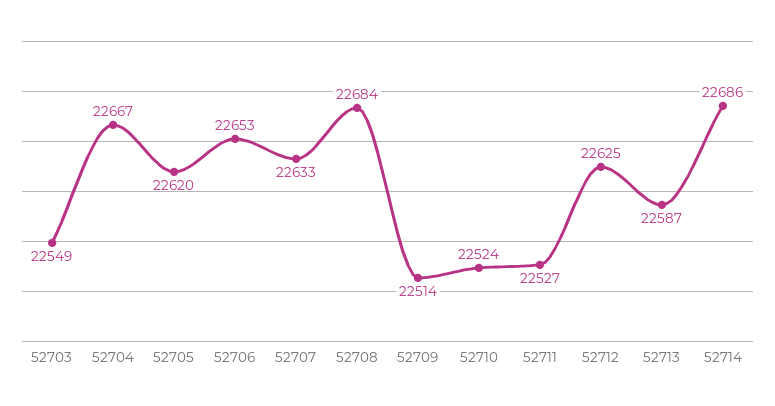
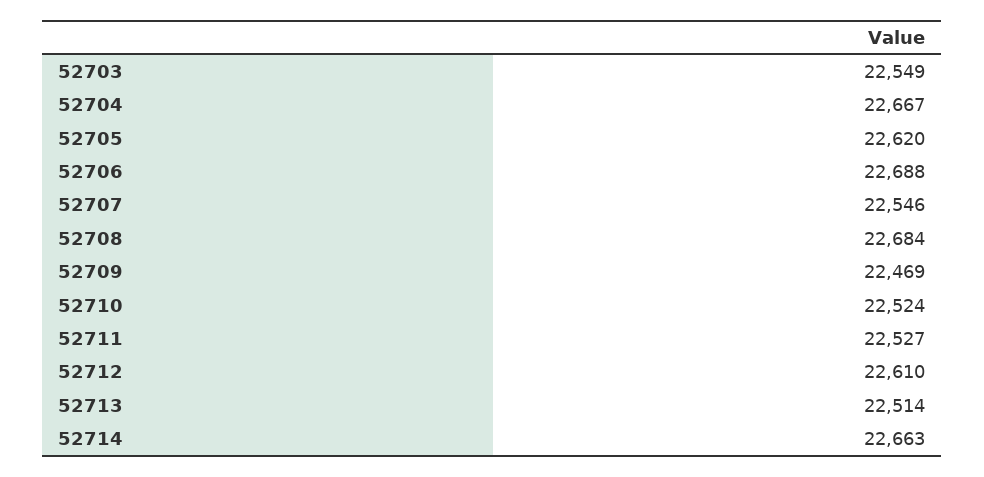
  {
    "52703": 22549,
    "52704": 22667,
    "52705": 22620,
-   "52706": 22653,
+   "52706": 22688,
-   "52707": 22633,
+   "52707": 22546,
    "52708": 22684,
-   "52709": 22514,
+   "52709": 22469,
    "52710": 22524,
    "52711": 22527,
-   "52712": 22625,
+   "52712": 22610,
-   "52713": 22587,
+   "52713": 22514,
-   "52714": 22686
+   "52714": 22663
  }

